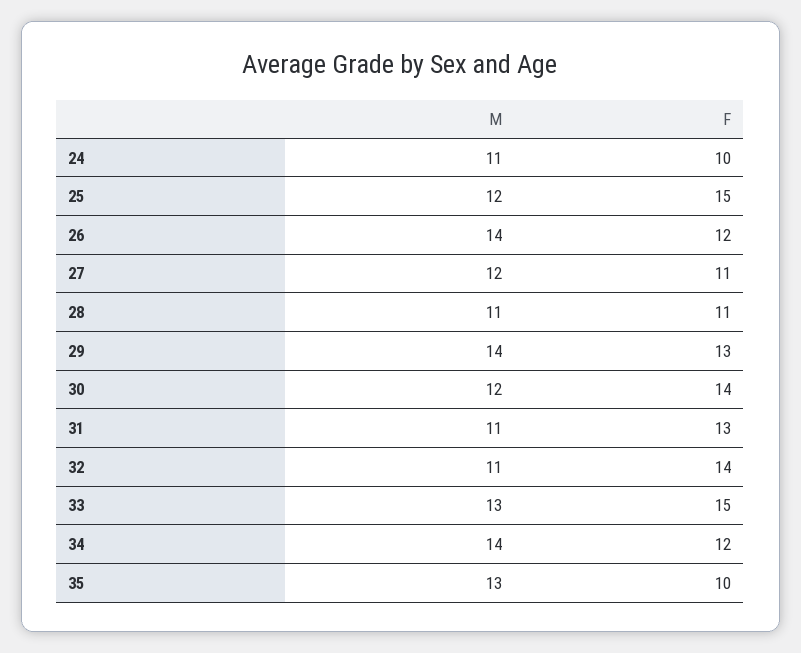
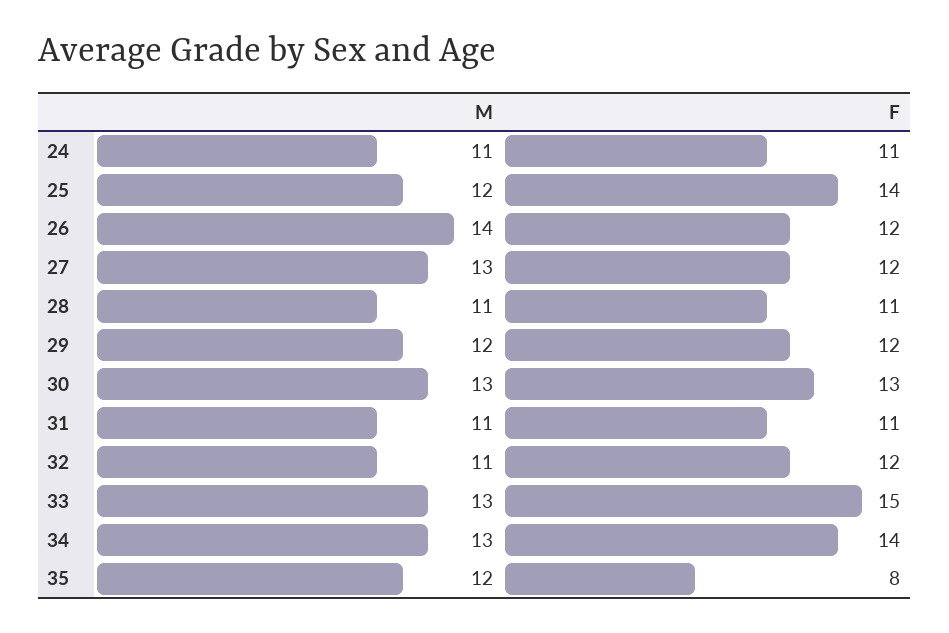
  {
    "M": {
      "24": 11,
      "25": 12,
      "26": 14,
-     "27": 12,
+     "27": 13,
      "28": 11,
-     "29": 14,
+     "29": 12,
-     "30": 12,
+     "30": 13,
      "31": 11,
      "32": 11,
      "33": 13,
-     "34": 14,
+     "34": 13,
-     "35": 13
+     "35": 12
    },
    "F": {
-     "24": 10,
+     "24": 11,
-     "25": 15,
+     "25": 14,
      "26": 12,
-     "27": 11,
+     "27": 12,
      "28": 11,
-     "29": 13,
+     "29": 12,
-     "30": 14,
+     "30": 13,
-     "31": 13,
+     "31": 11,
-     "32": 14,
+     "32": 12,
      "33": 15,
-     "34": 12,
+     "34": 14,
-     "35": 10
+     "35": 8
    }
  }

